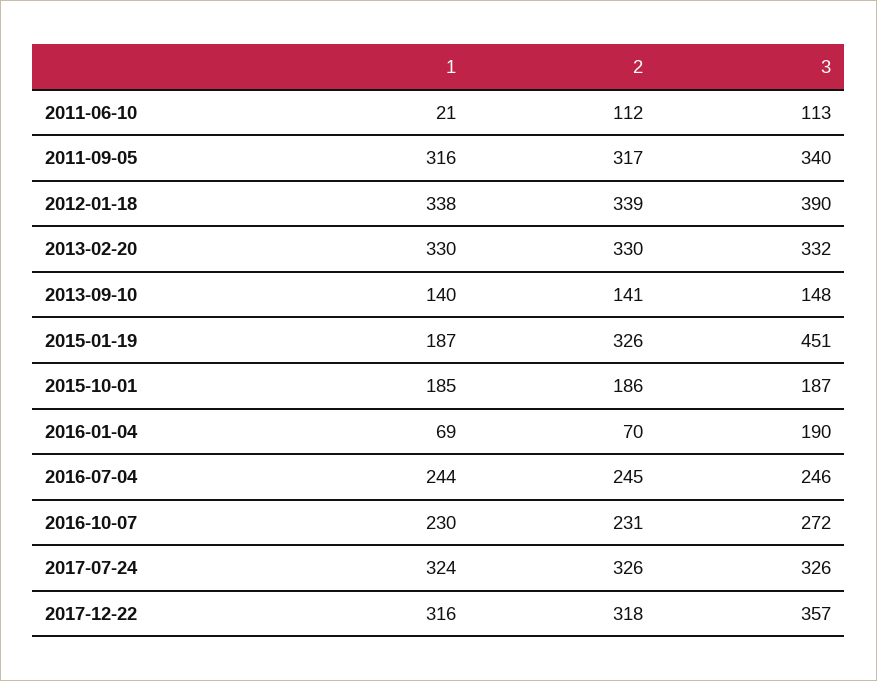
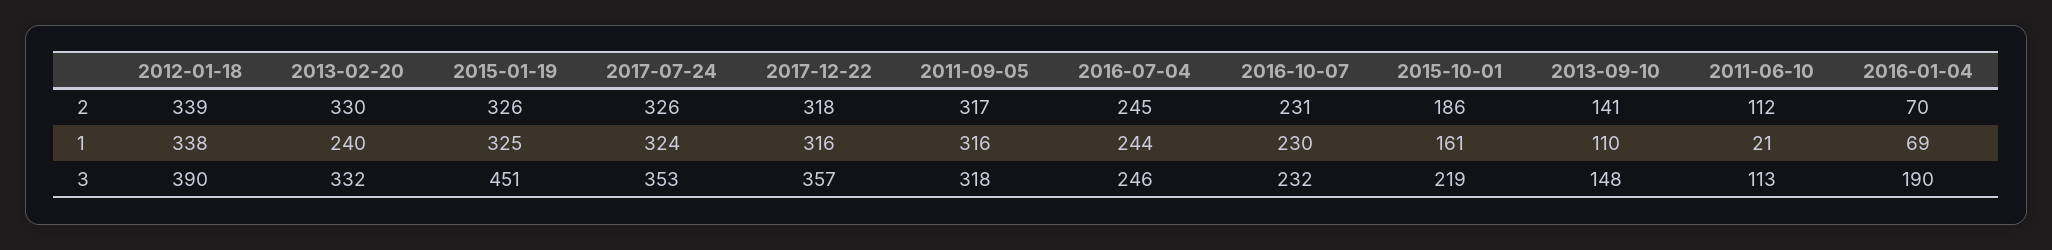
  {
    "1": {
      "2011-06-10": 21,
      "2011-09-05": 316,
      "2012-01-18": 338,
-     "2013-02-20": 330,
+     "2013-02-20": 240,
-     "2013-09-10": 140,
+     "2013-09-10": 110,
-     "2015-01-19": 187,
+     "2015-01-19": 325,
-     "2015-10-01": 185,
+     "2015-10-01": 161,
      "2016-01-04": 69,
      "2016-07-04": 244,
      "2016-10-07": 230,
      "2017-07-24": 324,
      "2017-12-22": 316
    },
    "2": {
      "2011-06-10": 112,
      "2011-09-05": 317,
      "2012-01-18": 339,
      "2013-02-20": 330,
      "2013-09-10": 141,
      "2015-01-19": 326,
      "2015-10-01": 186,
      "2016-01-04": 70,
      "2016-07-04": 245,
      "2016-10-07": 231,
      "2017-07-24": 326,
      "2017-12-22": 318
    },
    "3": {
      "2011-06-10": 113,
-     "2011-09-05": 340,
+     "2011-09-05": 318,
      "2012-01-18": 390,
      "2013-02-20": 332,
      "2013-09-10": 148,
      "2015-01-19": 451,
-     "2015-10-01": 187,
+     "2015-10-01": 219,
      "2016-01-04": 190,
      "2016-07-04": 246,
-     "2016-10-07": 272,
+     "2016-10-07": 232,
-     "2017-07-24": 326,
+     "2017-07-24": 353,
      "2017-12-22": 357
    }
  }

